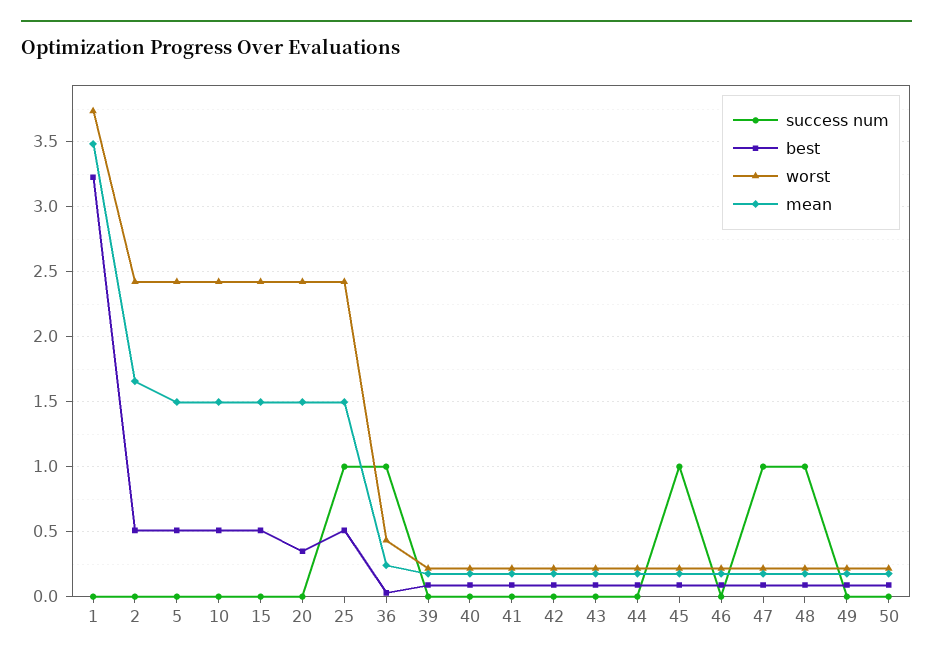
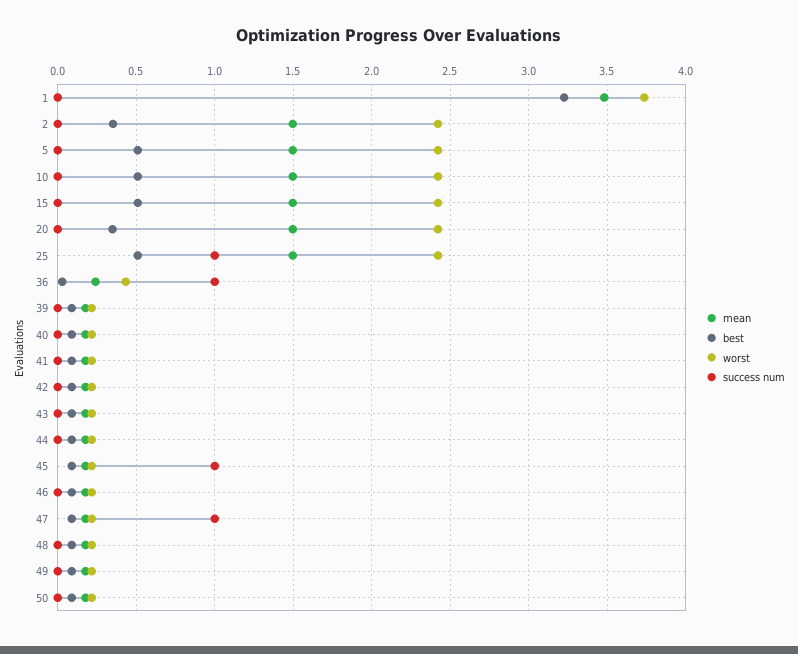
  {
    "success num": {
      "1": 0,
      "2": 0,
      "5": 0,
      "10": 0,
      "15": 0,
      "20": 0,
      "25": 1,
      "36": 1,
      "39": 0,
      "40": 0,
      "41": 0,
      "42": 0,
      "43": 0,
      "44": 0,
      "45": 1,
      "46": 0,
      "47": 1,
-     "48": 1,
+     "48": 0,
      "49": 0,
      "50": 0
    },
    "best": {
      "1": 3.25,
-     "2": 0.5,
+     "2": 0.35,
      "5": 0.5,
      "10": 0.5,
      "15": 0.5,
      "20": 0.35,
      "25": 0.5,
      "36": 0.05,
      "39": 0.1,
      "40": 0.1,
      "41": 0.1,
      "42": 0.1,
      "43": 0.1,
      "44": 0.1,
      "45": 0.1,
      "46": 0.1,
      "47": 0.1,
      "48": 0.1,
      "49": 0.1,
      "50": 0.1
    },
    "worst": {
      "1": 3.75,
      "2": 2.4,
      "5": 2.4,
      "10": 2.4,
      "15": 2.4,
      "20": 2.4,
      "25": 2.4,
      "36": 0.45,
      "39": 0.2,
      "40": 0.2,
      "41": 0.2,
      "42": 0.2,
      "43": 0.2,
      "44": 0.2,
      "45": 0.2,
      "46": 0.2,
      "47": 0.2,
      "48": 0.2,
      "49": 0.2,
      "50": 0.2
    },
    "mean": {
      "1": 3.5,
-     "2": 1.65,
+     "2": 1.5,
      "5": 1.5,
      "10": 1.5,
      "15": 1.5,
      "20": 1.5,
      "25": 1.5,
      "36": 0.25,
      "39": 0.2,
      "40": 0.2,
      "41": 0.2,
      "42": 0.2,
      "43": 0.2,
      "44": 0.2,
      "45": 0.2,
      "46": 0.2,
      "47": 0.2,
      "48": 0.2,
      "49": 0.2,
      "50": 0.2
    }
  }

